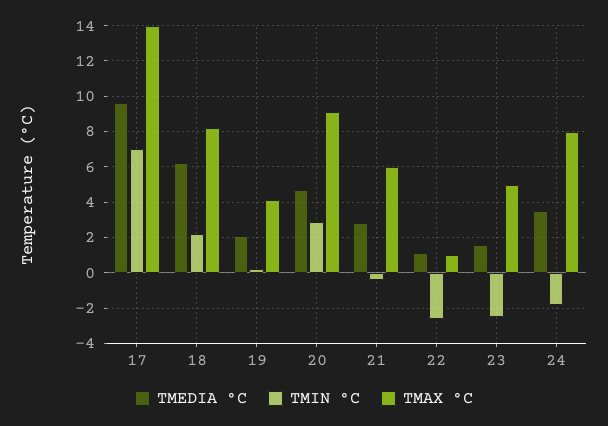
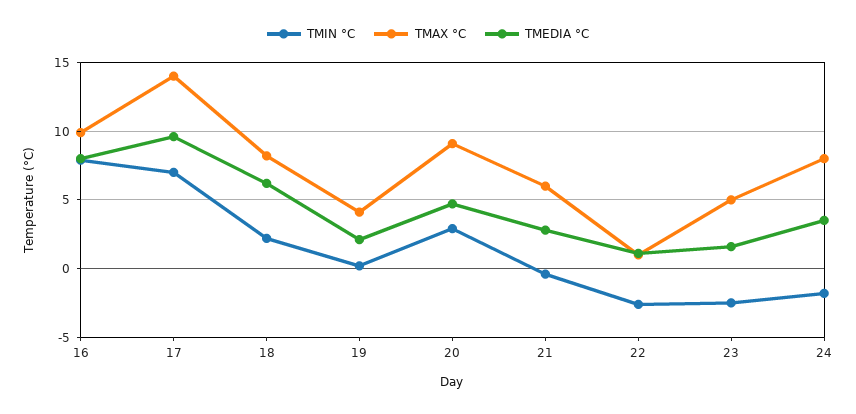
  {
    "TMEDIA °C": {
      "17": 9.5,
      "18": 6,
      "19": 2,
      "20": 4.5,
      "21": 3,
      "22": 1,
      "23": 1.5,
-     "24": 3.5
+     "24": 3.5,
+     "16": 8
    },
    "TMIN °C": {
      "17": 7,
      "18": 2,
      "19": 0,
      "20": 3,
      "21": -0.5,
      "22": -2.5,
      "23": -2.5,
-     "24": -2
+     "24": -2,
+     "16": 8
    },
    "TMAX °C": {
      "17": 14,
      "18": 8,
      "19": 4,
      "20": 9,
      "21": 6,
      "22": 1,
      "23": 5,
-     "24": 8
+     "24": 8,
+     "16": 10
    }
  }

